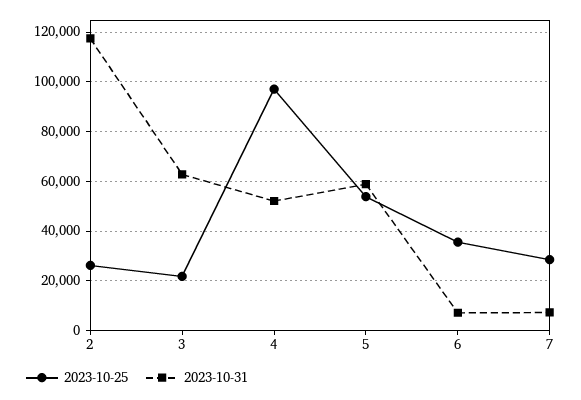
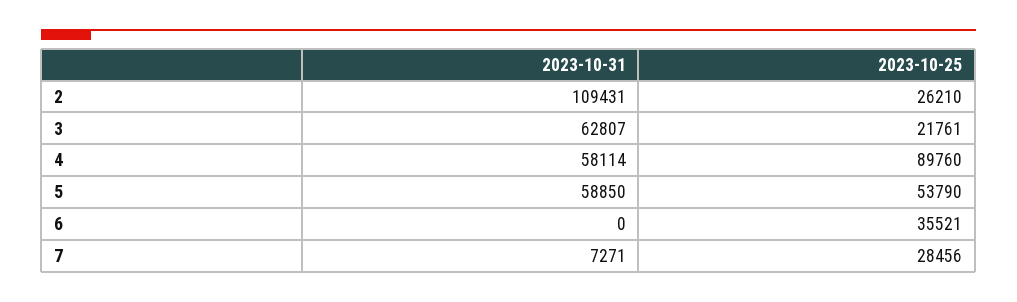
  {
    "2023-10-25": {
      "2": 26210,
      "3": 21761,
-     "4": 97500,
+     "4": 89760,
      "5": 53790,
      "6": 35521,
      "7": 28456
    },
    "2023-10-31": {
-     "2": 117500,
+     "2": 109431,
      "3": 62807,
-     "4": 52500,
+     "4": 58114,
      "5": 58850,
-     "6": 7500,
+     "6": 0,
      "7": 7271
    }
  }

